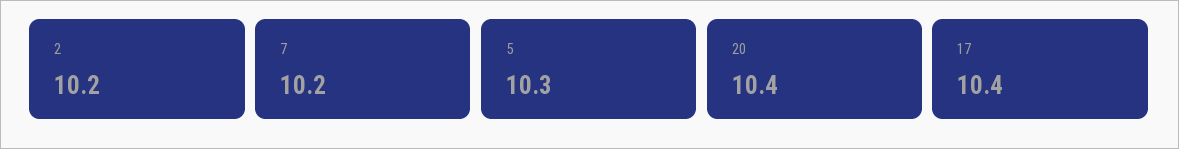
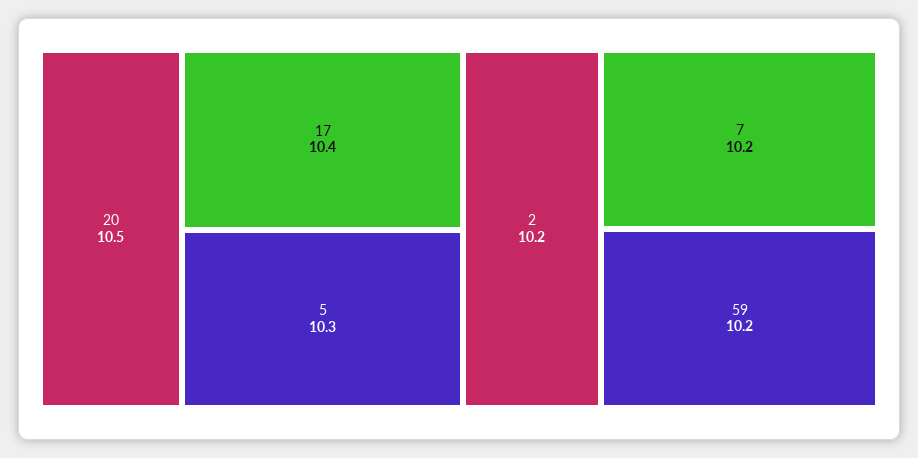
  {
    "2": 10.2,
    "7": 10.2,
    "5": 10.3,
-   "20": 10.4,
+   "20": 10.5,
-   "17": 10.4
+   "17": 10.4,
+   "59": 10.2
  }

